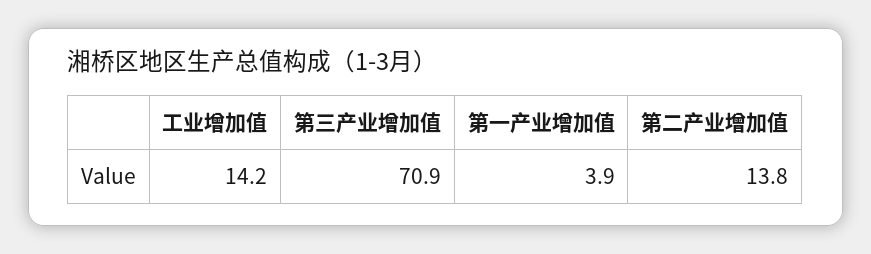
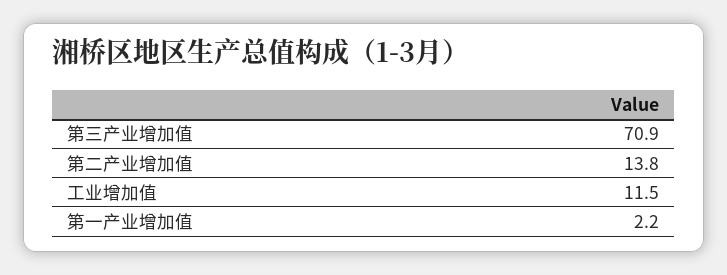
  {
-   "工业增加值": 14.2,
+   "工业增加值": 11.5,
    "第三产业增加值": 70.9,
-   "第一产业增加值": 3.9,
+   "第一产业增加值": 2.2,
    "第二产业增加值": 13.8
  }

